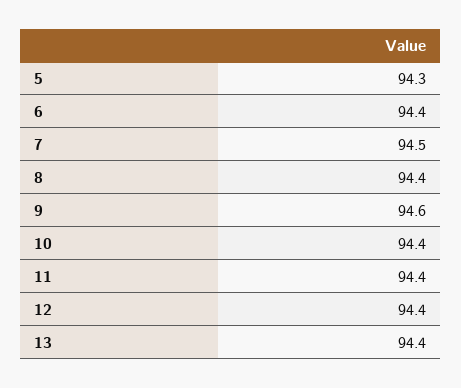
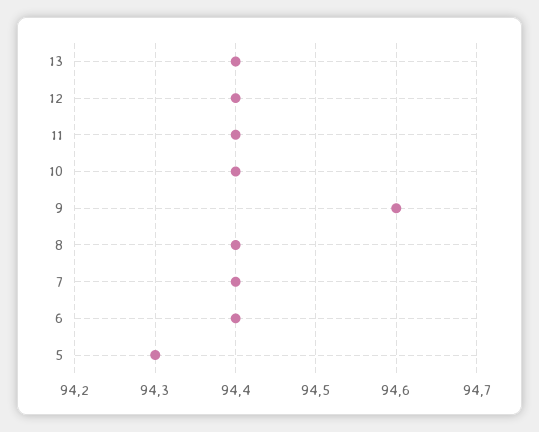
  {
    "5": 94.3,
    "6": 94.4,
-   "7": 94.5,
+   "7": 94.4,
    "8": 94.4,
    "9": 94.6,
    "10": 94.4,
    "11": 94.4,
    "12": 94.4,
    "13": 94.4
  }

